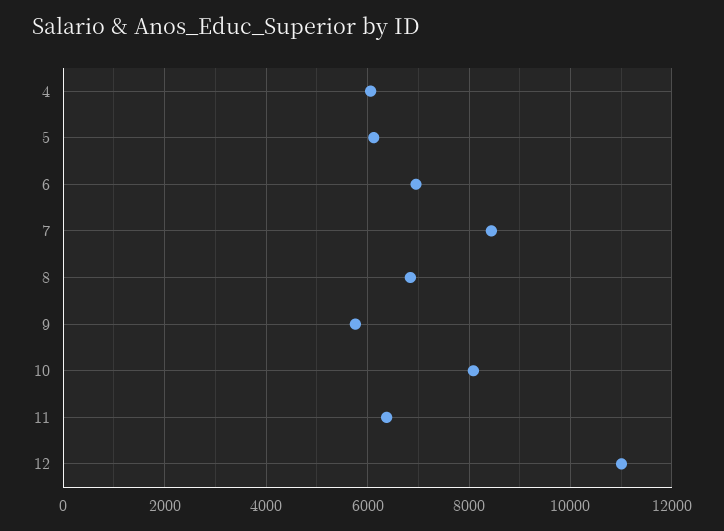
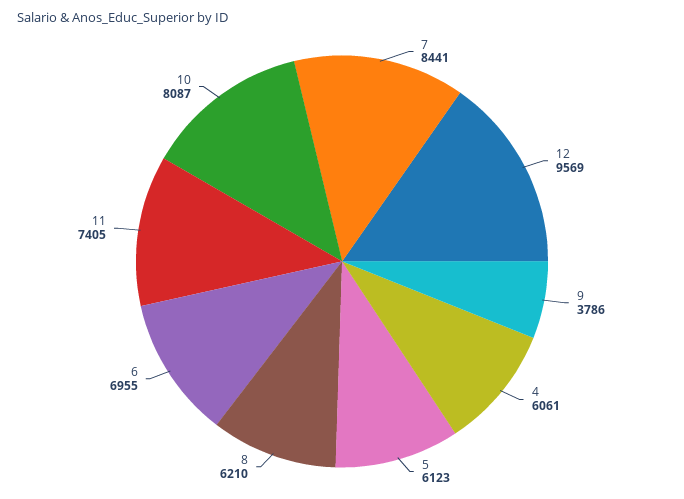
  {
    "4": 6061,
    "5": 6123,
    "6": 6955,
    "7": 8441,
-   "8": 6800,
+   "8": 6210,
-   "9": 5800,
+   "9": 3786,
    "10": 8087,
-   "11": 6400,
+   "11": 7405,
-   "12": 11000
+   "12": 9569
  }

